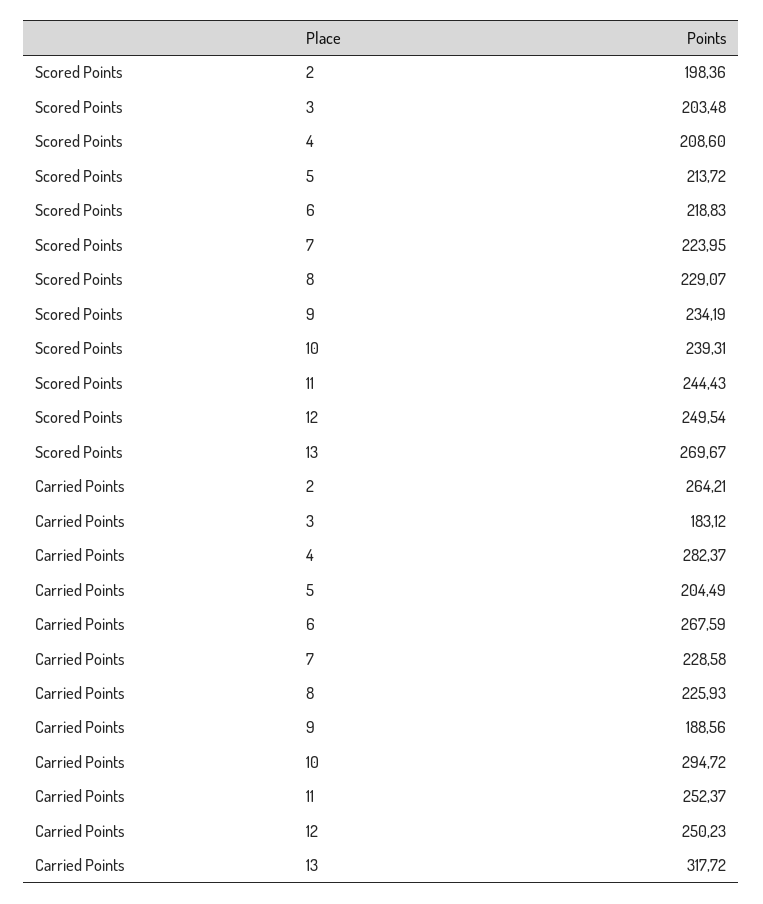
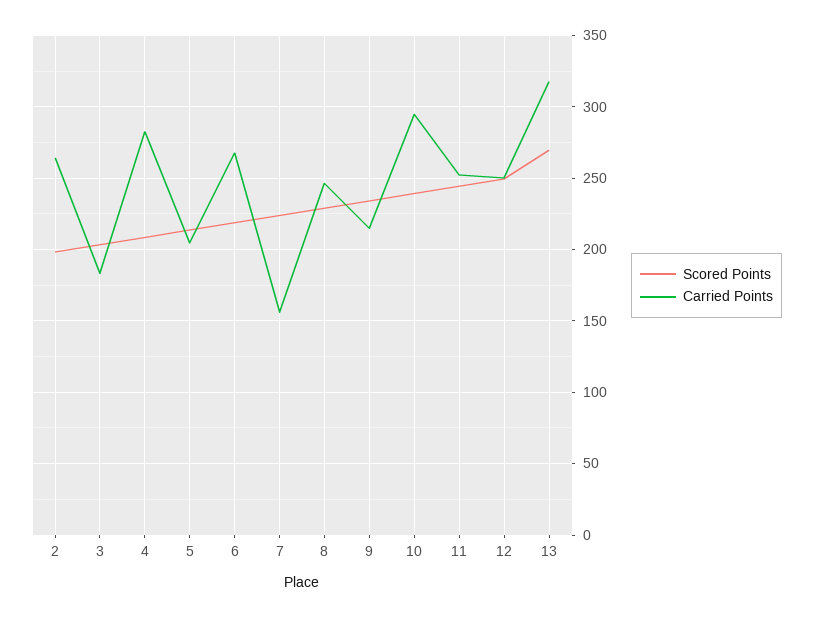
  {
    "Scored Points": {
      "2": 198.36,
      "3": 203.48,
      "4": 208.6,
      "5": 213.72,
      "6": 218.83,
      "7": 223.95,
      "8": 229.07,
      "9": 234.19,
      "10": 239.31,
      "11": 244.43,
      "12": 249.54,
      "13": 269.67
    },
    "Carried Points": {
      "2": 264.21,
      "3": 183.12,
      "4": 282.37,
      "5": 204.49,
      "6": 267.59,
-     "7": 228.58,
+     "7": 155,
-     "8": 225.93,
+     "8": 245,
-     "9": 188.56,
+     "9": 215,
      "10": 294.72,
      "11": 252.37,
      "12": 250.23,
      "13": 317.72
    }
  }

